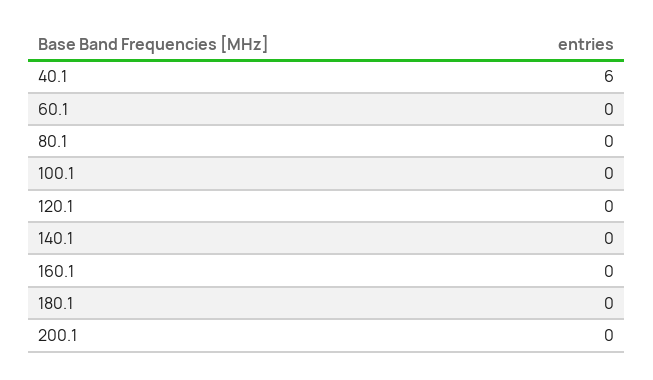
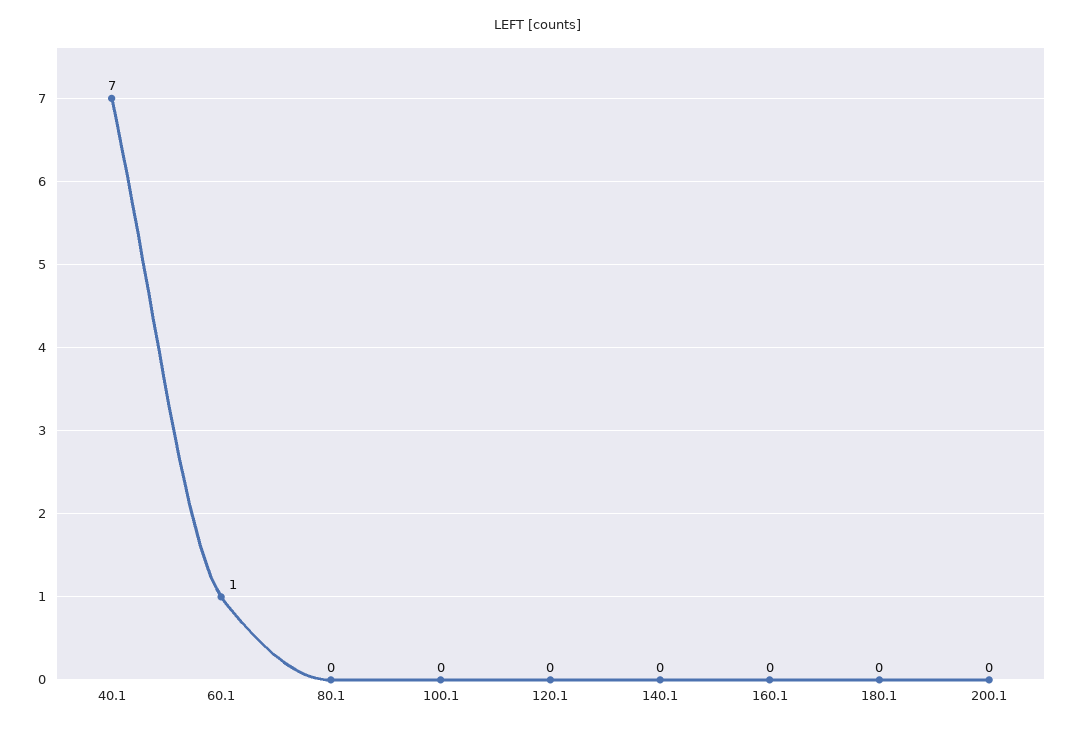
  {
-   "40.1": 6,
+   "40.1": 7,
-   "60.1": 0,
+   "60.1": 1,
    "80.1": 0,
    "100.1": 0,
    "120.1": 0,
    "140.1": 0,
    "160.1": 0,
    "180.1": 0,
    "200.1": 0
  }

